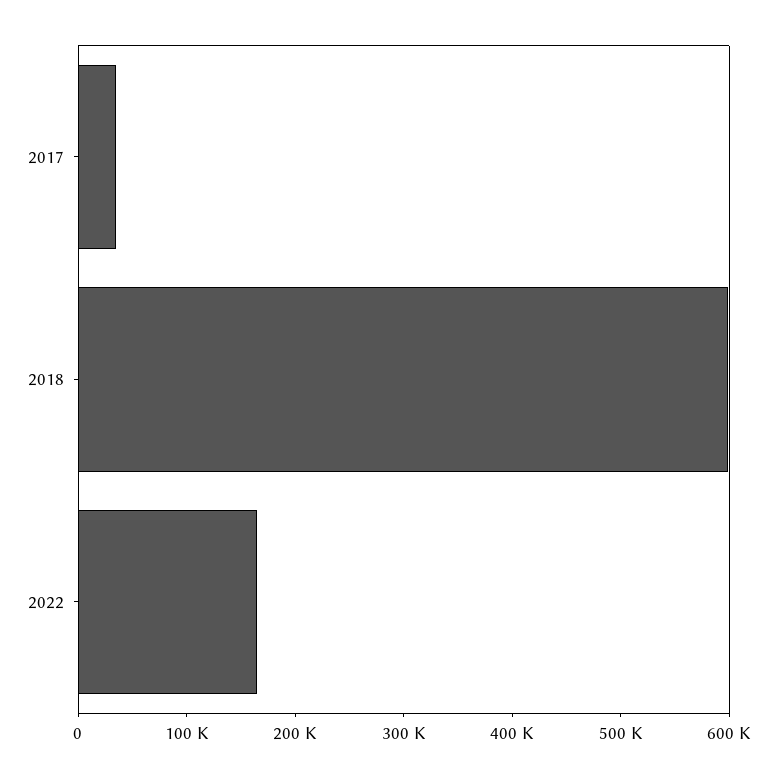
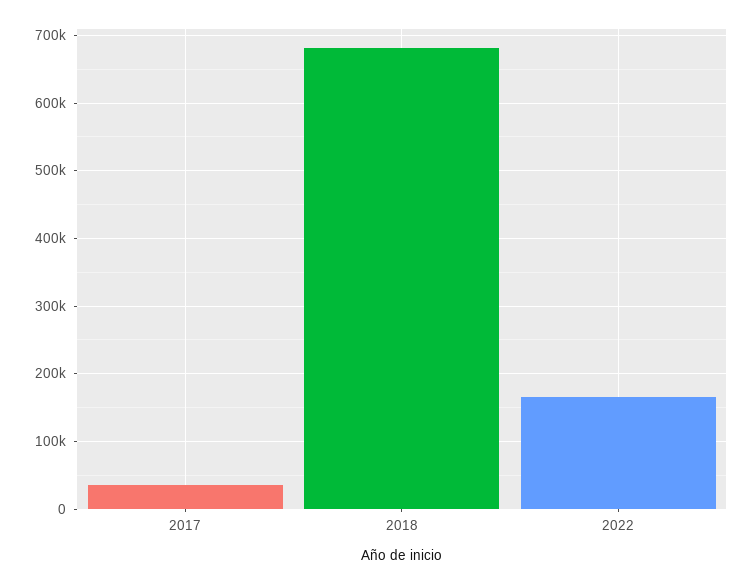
  {
    "2017": 30000,
-   "2018": 600000,
+   "2018": 680000,
    "2022": 170000
  }

